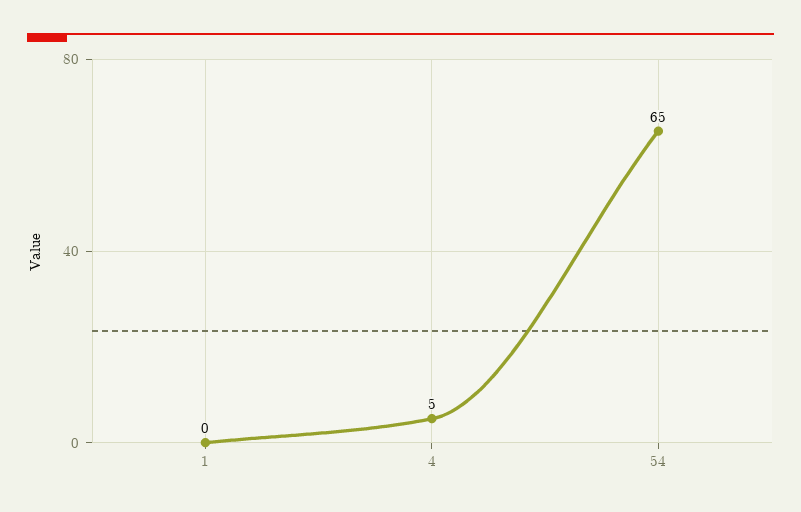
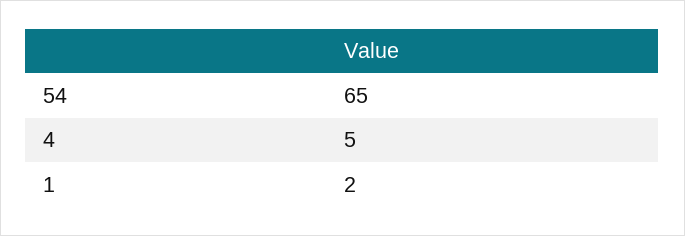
  {
-   "1": 0,
+   "1": 2,
    "4": 5,
    "54": 65
  }

